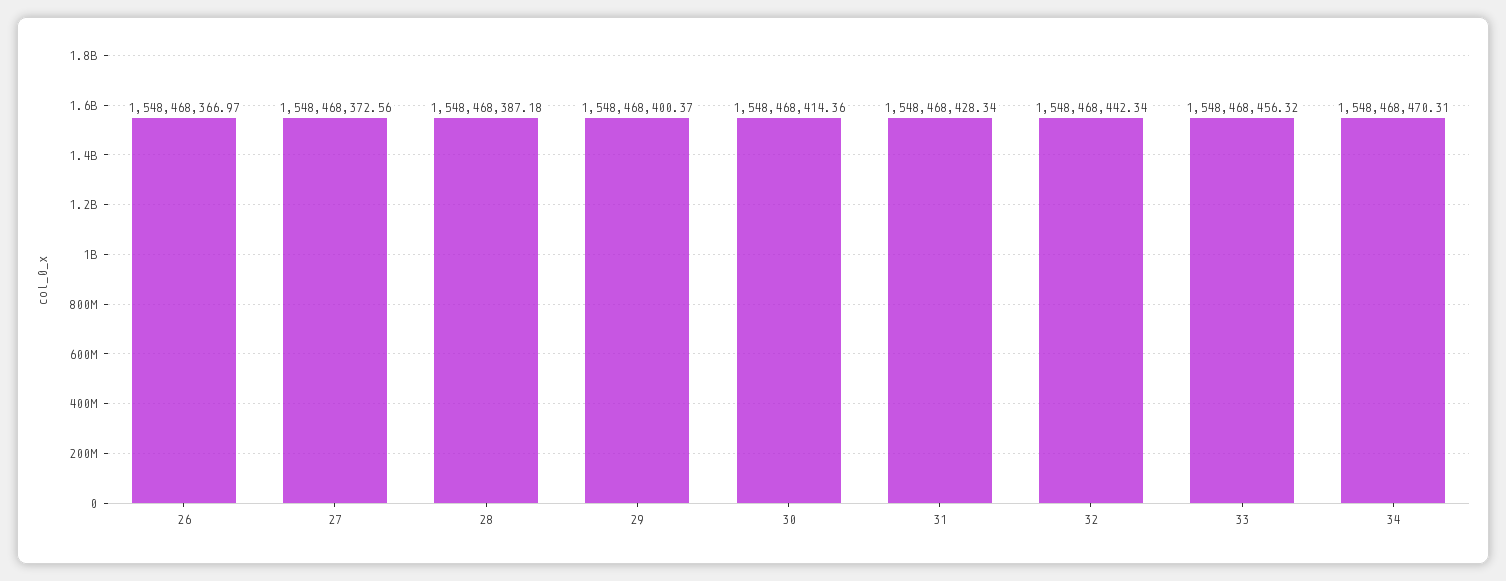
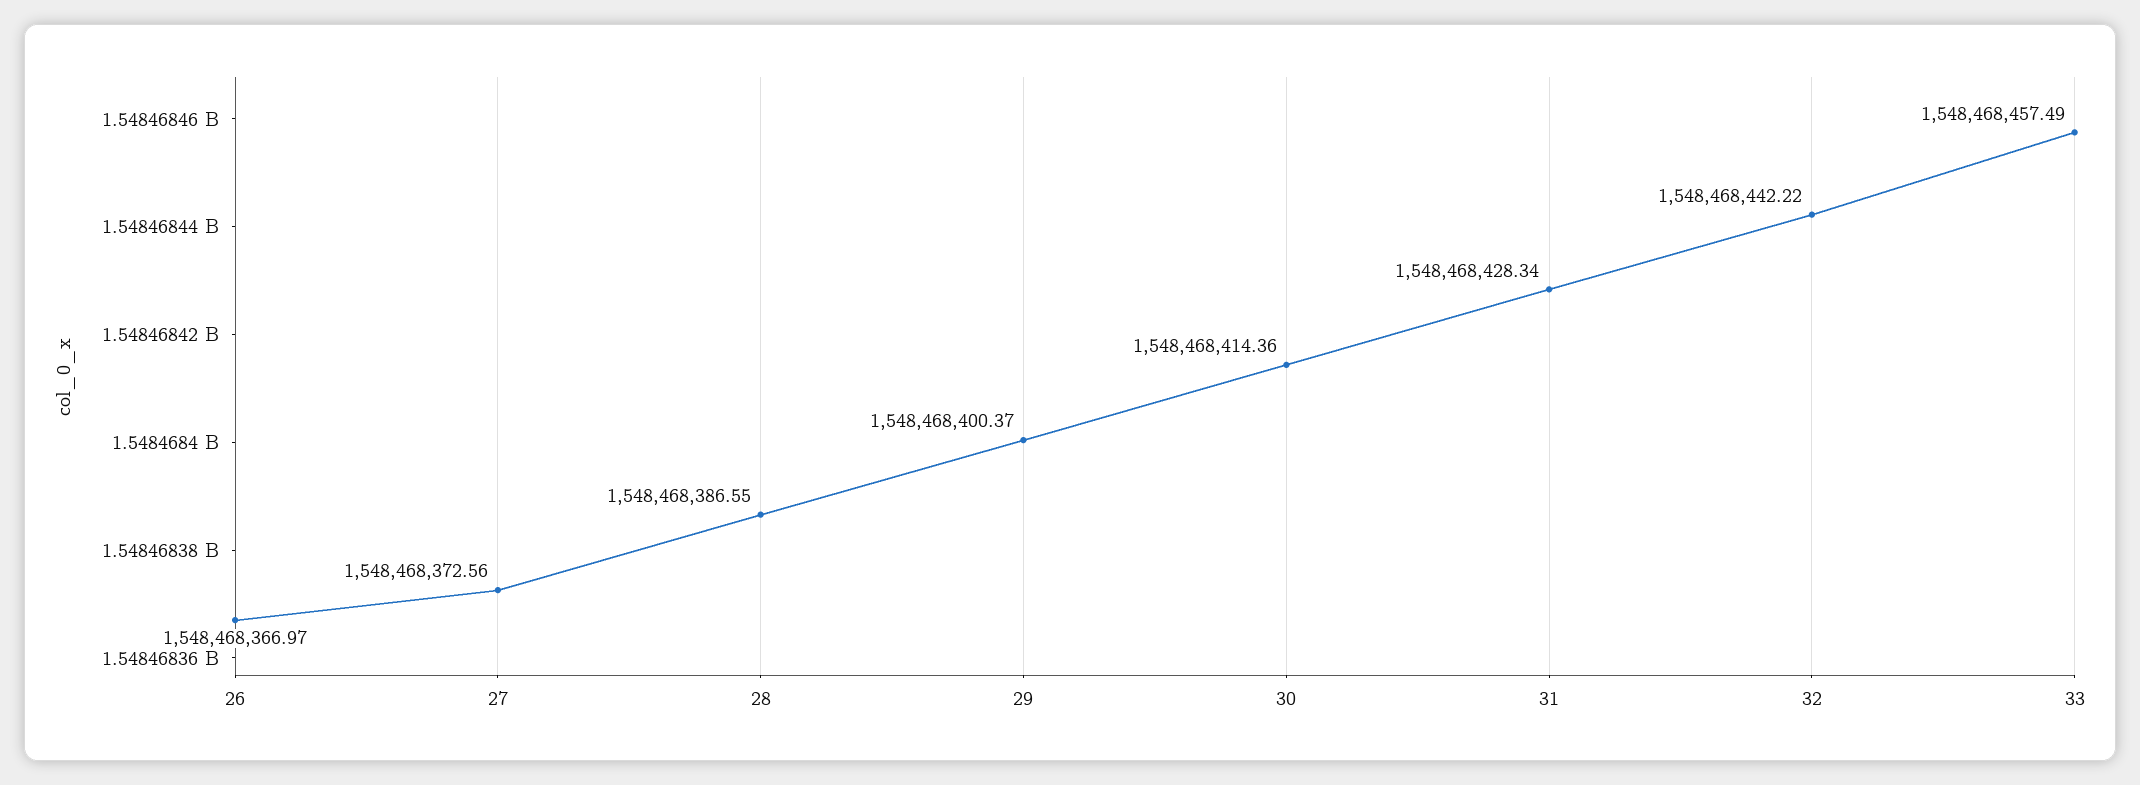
  {
    "26": 1548468366.97,
    "27": 1548468372.56,
-   "28": 1548468387.18,
+   "28": 1548468386.55,
    "29": 1548468400.37,
    "30": 1548468414.36,
    "31": 1548468428.34,
-   "32": 1548468442.34,
+   "32": 1548468442.22,
-   "33": 1548468456.32,
+   "33": 1548468457.49
-   "34": 1548468470.31
  }

